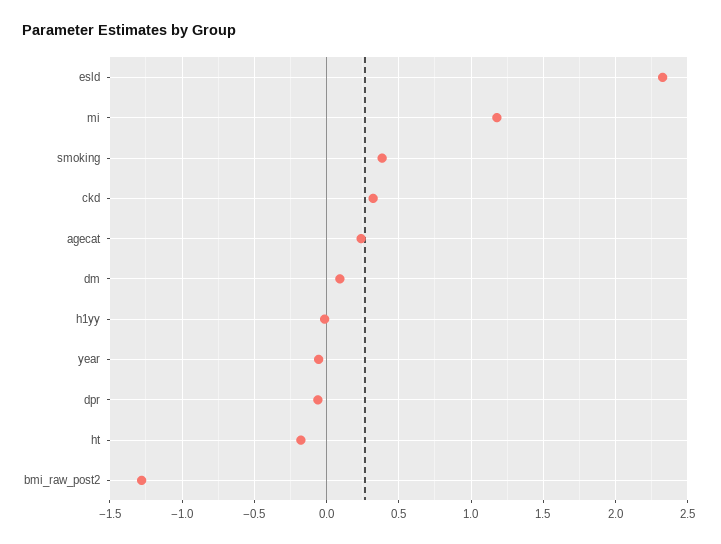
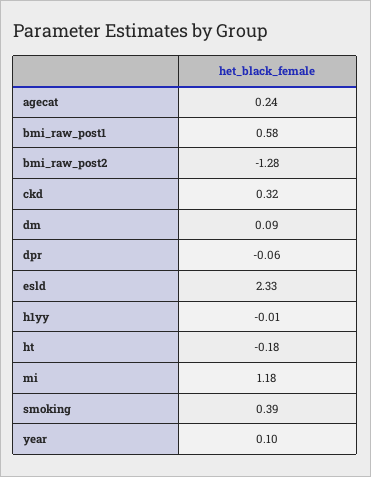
  {
    "esld": 2.33,
    "mi": 1.18,
    "smoking": 0.39,
    "ckd": 0.32,
    "agecat": 0.24,
    "dm": 0.09,
    "h1yy": -0.01,
-   "year": -0.05,
+   "year": 0.1,
    "dpr": -0.06,
    "ht": -0.18,
-   "bmi_raw_post2": -1.28
+   "bmi_raw_post2": -1.28,
+   "bmi_raw_post1": 0.58
  }

